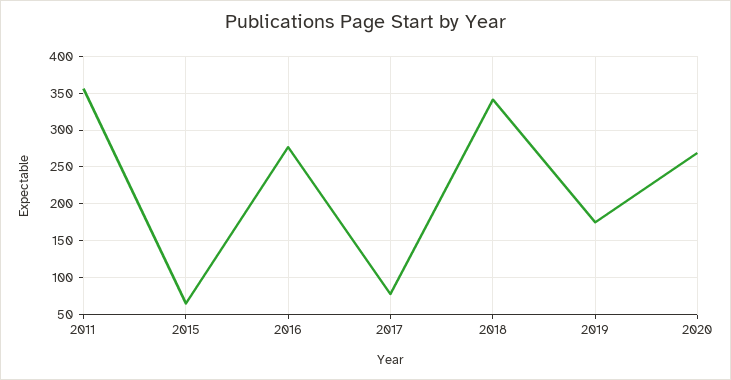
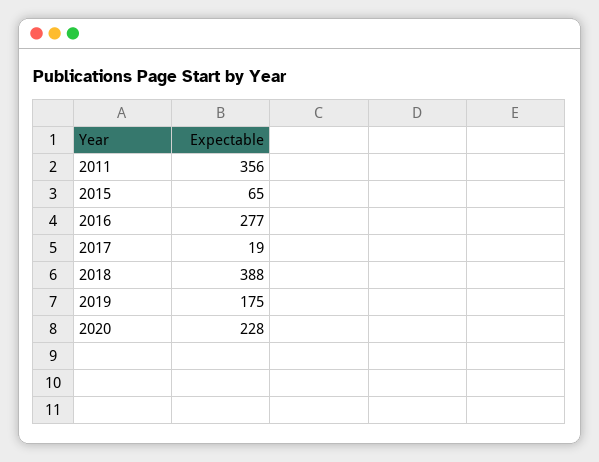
  {
    "2011": 356,
    "2015": 65,
    "2016": 277,
-   "2017": 80,
+   "2017": 19,
-   "2018": 340,
+   "2018": 388,
    "2019": 175,
-   "2020": 270
+   "2020": 228
  }

